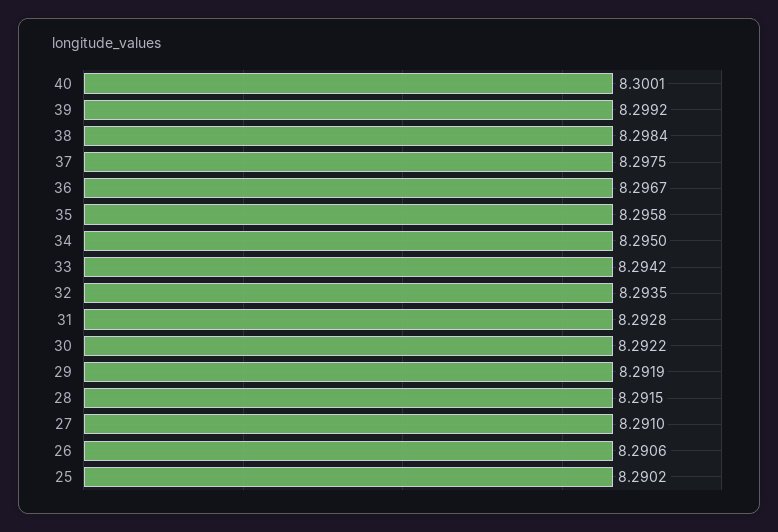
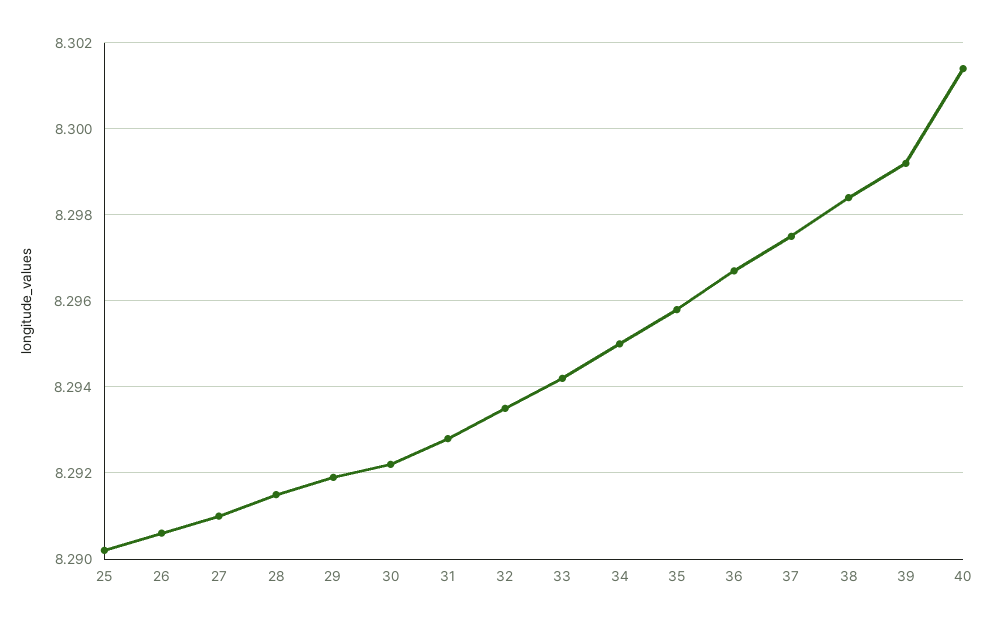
  {
-   "40": 8.3001,
+   "40": 8.3015,
    "39": 8.2992,
    "38": 8.2984,
    "37": 8.2975,
    "36": 8.2967,
    "35": 8.2958,
    "34": 8.295,
    "33": 8.2942,
    "32": 8.2935,
    "31": 8.2928,
    "30": 8.2922,
    "29": 8.2919,
    "28": 8.2915,
    "27": 8.291,
    "26": 8.2906,
    "25": 8.2902
  }

